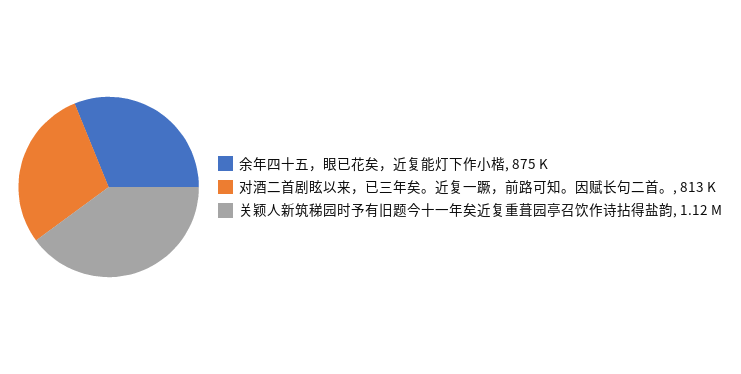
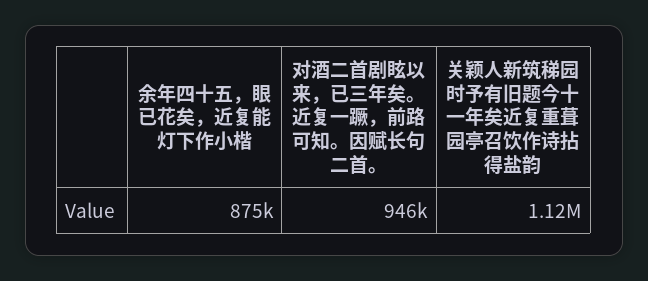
  {
    "余年四十五，眼已花矣，近复能灯下作小楷": 875000,
-   "对酒二首剧眩以来，已三年矣。近复一蹶，前路可知。因赋长句二首。": 813000,
+   "对酒二首剧眩以来，已三年矣。近复一蹶，前路可知。因赋长句二首。": 946000,
    "关颖人新筑稊园时予有旧题今十一年矣近复重葺园亭召饮作诗拈得盐韵": 1120000
  }

